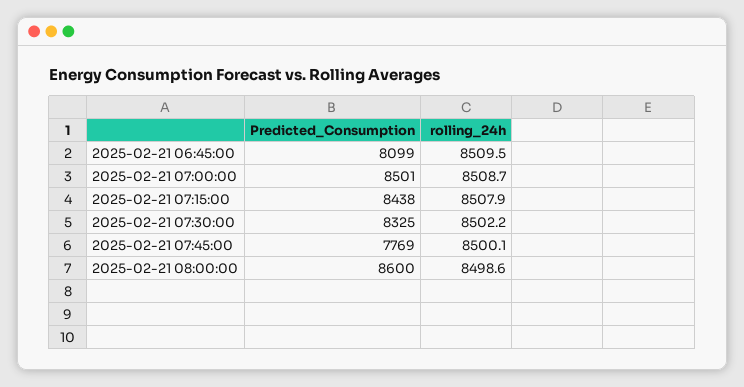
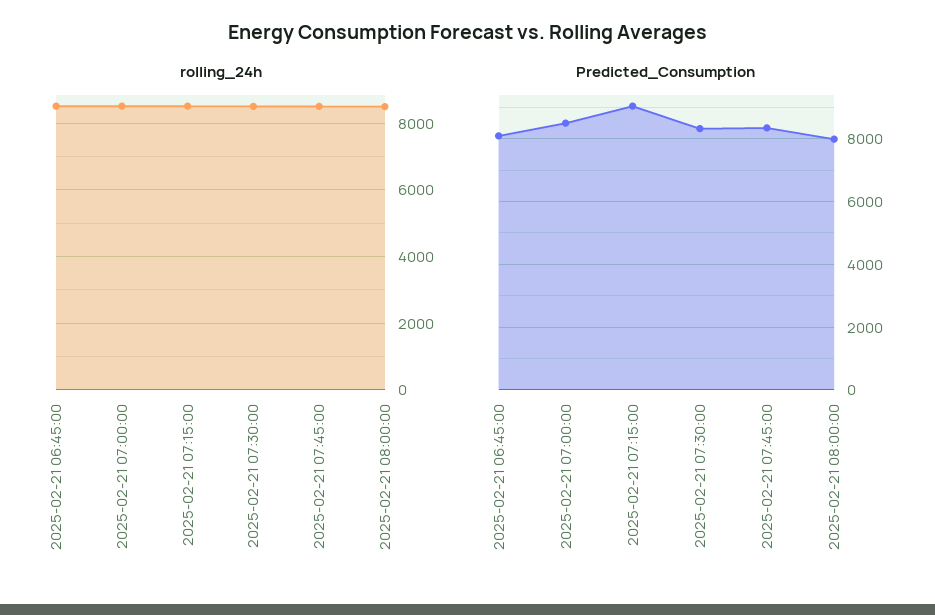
  {
    "Predicted_Consumption": {
      "2025-02-21 06:45:00": 8099,
      "2025-02-21 07:00:00": 8501,
-     "2025-02-21 07:15:00": 8438,
+     "2025-02-21 07:15:00": 9000,
      "2025-02-21 07:30:00": 8325,
-     "2025-02-21 07:45:00": 7769,
+     "2025-02-21 07:45:00": 8400,
-     "2025-02-21 08:00:00": 8600
+     "2025-02-21 08:00:00": 8000
    },
    "rolling_24h": {
      "2025-02-21 06:45:00": 8509.5,
      "2025-02-21 07:00:00": 8508.7,
      "2025-02-21 07:15:00": 8507.9,
      "2025-02-21 07:30:00": 8502.2,
      "2025-02-21 07:45:00": 8500.1,
      "2025-02-21 08:00:00": 8498.6
    }
  }

